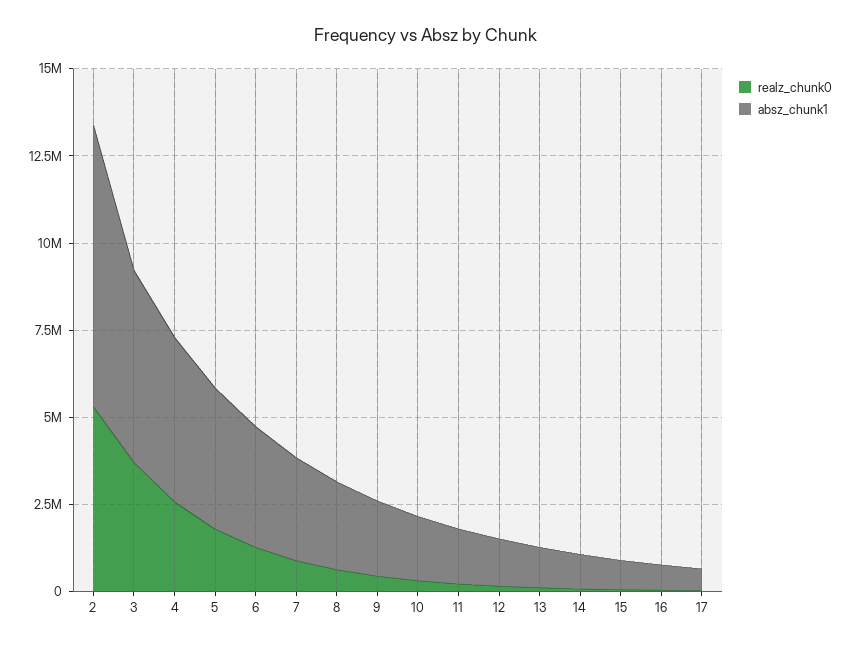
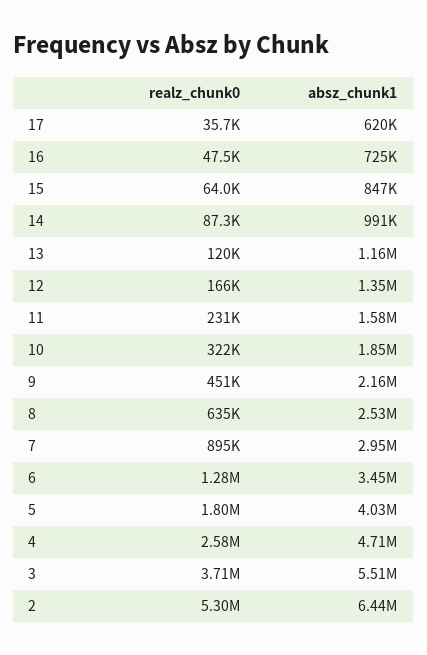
  {
    "realz_chunk0": {
      "2": 5300000,
      "3": 3710000,
      "4": 2580000,
      "5": 1800000,
      "6": 1280000,
      "7": 895000,
      "8": 635000,
      "9": 451000,
      "10": 322000,
      "11": 231000,
      "12": 166000,
      "13": 120000,
      "14": 87300,
      "15": 64000,
      "16": 47500,
      "17": 35700
    },
    "absz_chunk1": {
-     "2": 8000000,
+     "2": 6440000,
      "3": 5510000,
      "4": 4710000,
      "5": 4030000,
      "6": 3450000,
      "7": 2950000,
      "8": 2530000,
      "9": 2160000,
      "10": 1850000,
      "11": 1580000,
      "12": 1350000,
      "13": 1160000,
      "14": 991000,
      "15": 847000,
      "16": 725000,
      "17": 620000
    }
  }

